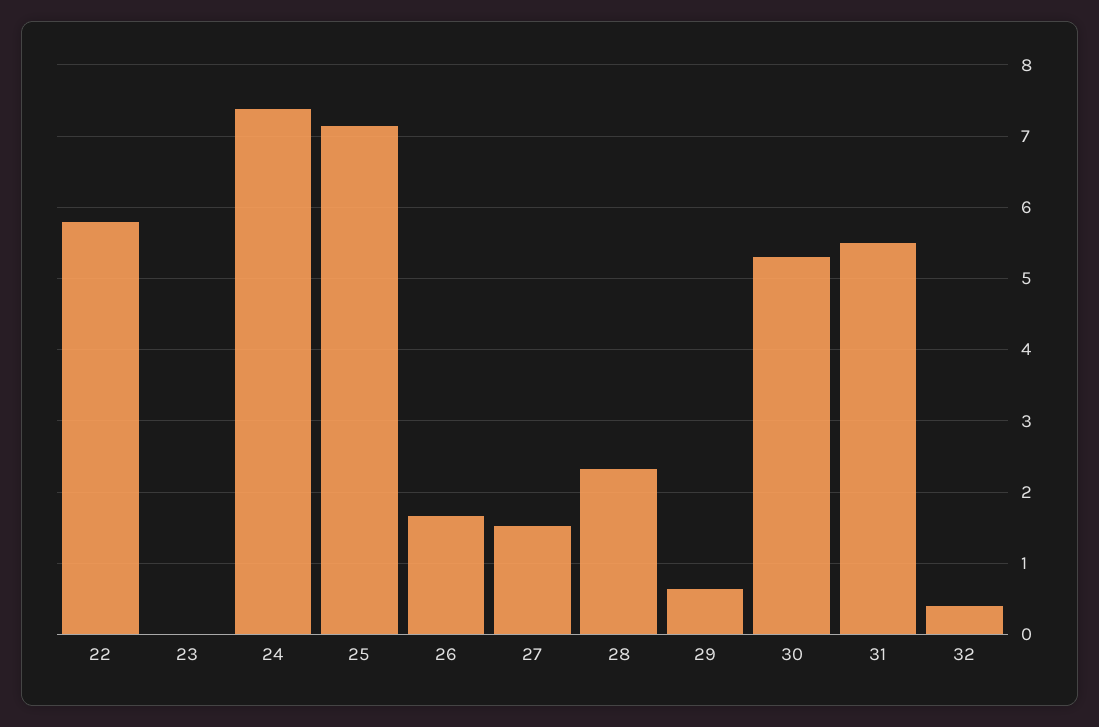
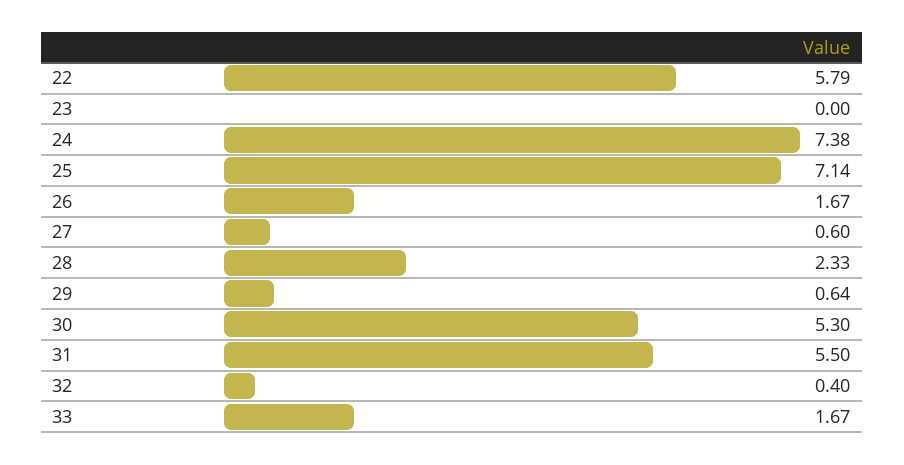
  {
    "22": 5.79,
    "23": 0,
    "24": 7.38,
    "25": 7.14,
    "26": 1.67,
-   "27": 1.5,
+   "27": 0.6,
    "28": 2.33,
    "29": 0.64,
    "30": 5.3,
    "31": 5.5,
-   "32": 0.4
+   "32": 0.4,
+   "33": 1.67
  }

